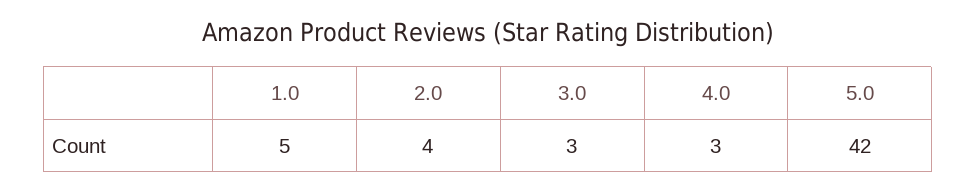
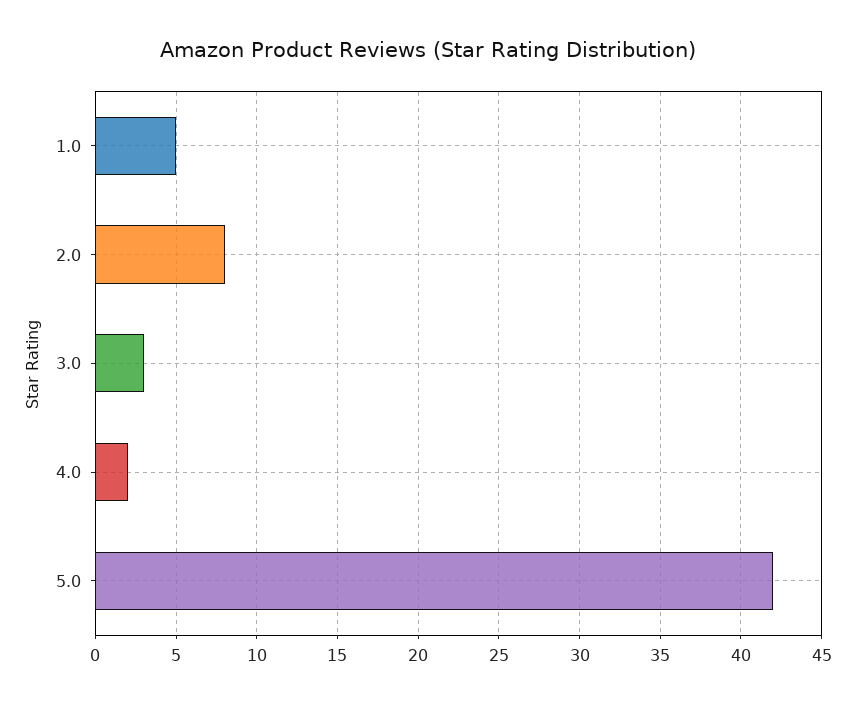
  {
    "1.0": 5,
-   "2.0": 4,
+   "2.0": 8,
    "3.0": 3,
-   "4.0": 3,
+   "4.0": 2,
    "5.0": 42
  }

